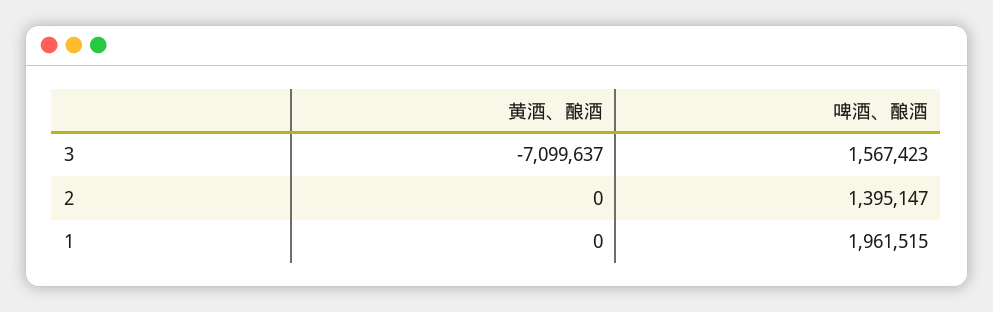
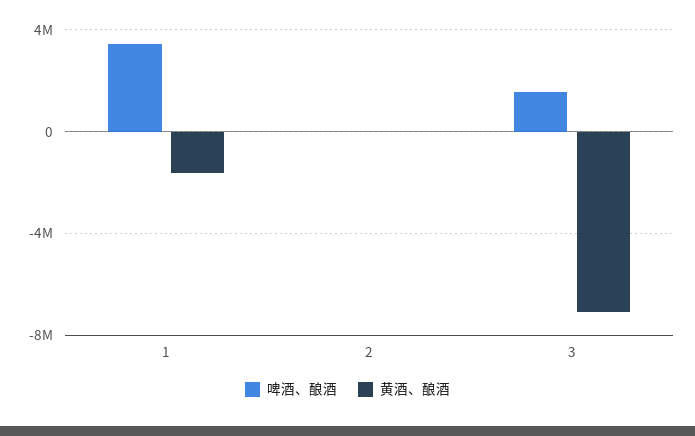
  {
    "黄酒、酿酒": {
      "3": -7099637,
      "2": 0,
-     "1": 0
+     "1": -1500000
    },
    "啤酒、酿酒": {
      "3": 1567423,
-     "2": 1395147,
+     "2": 0,
-     "1": 1961515
+     "1": 3500000
    }
  }

